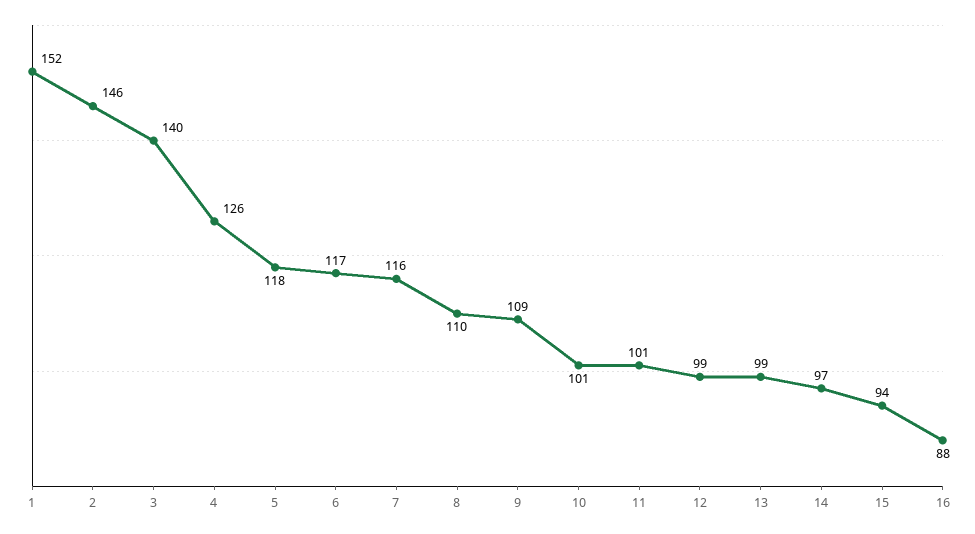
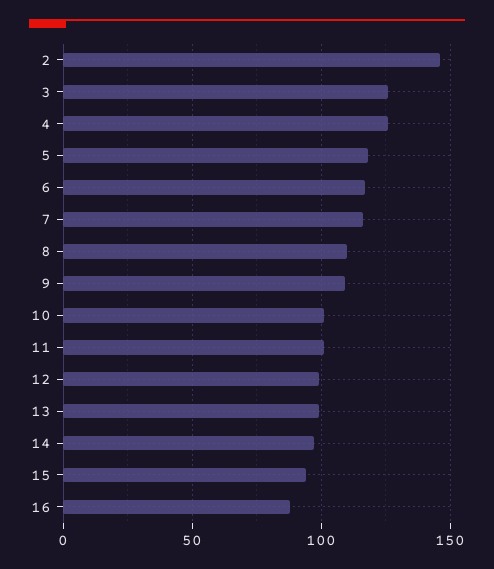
  {
-   "1": 152,
    "2": 146,
-   "3": 140,
+   "3": 125,
    "4": 126,
    "5": 118,
    "6": 117,
    "7": 116,
    "8": 110,
    "9": 109,
    "10": 101,
    "11": 101,
    "12": 99,
    "13": 99,
    "14": 97,
    "15": 94,
    "16": 88
  }

